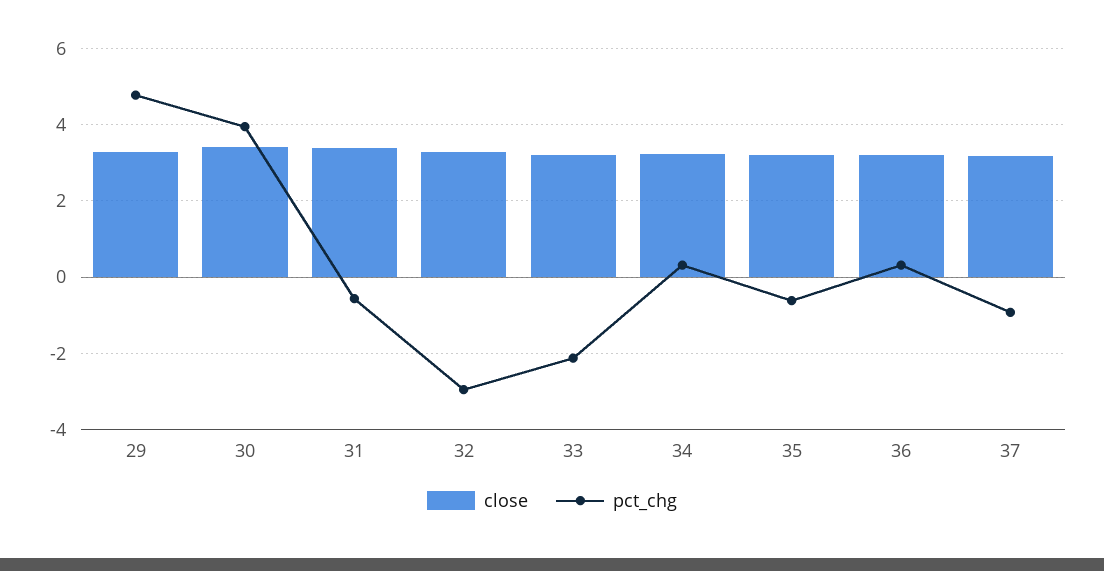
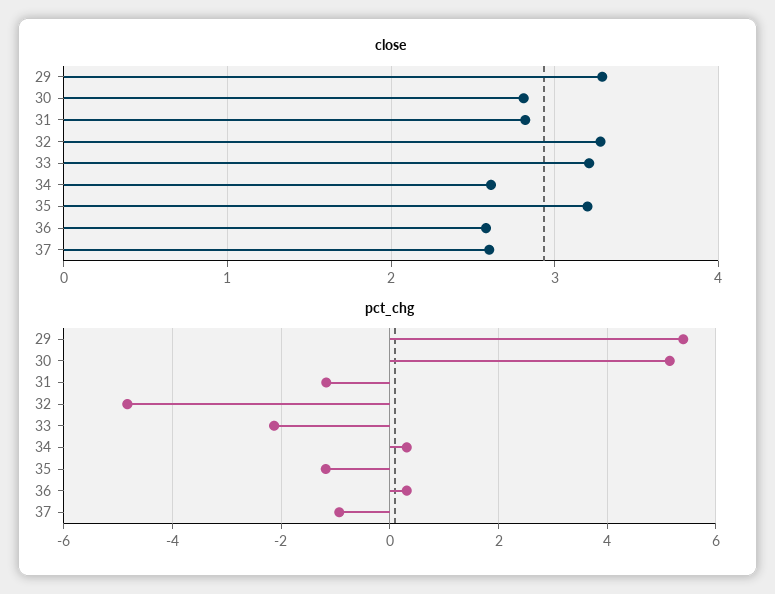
  {
    "close": {
      "29": 3.3,
-     "30": 3.4,
+     "30": 2.8,
-     "31": 3.4,
+     "31": 2.8,
      "32": 3.3,
      "33": 3.2,
-     "34": 3.2,
+     "34": 2.6,
      "35": 3.2,
-     "36": 3.2,
+     "36": 2.6,
-     "37": 3.2
+     "37": 2.6
    },
    "pct_chg": {
-     "29": 4.8,
+     "29": 5.4,
-     "30": 4,
+     "30": 5.2,
-     "31": -0.6,
+     "31": -1.2,
-     "32": -3,
+     "32": -4.8,
      "33": -2.2,
      "34": 0.4,
-     "35": -0.6,
+     "35": -1.2,
      "36": 0.4,
      "37": -1
    }
  }

